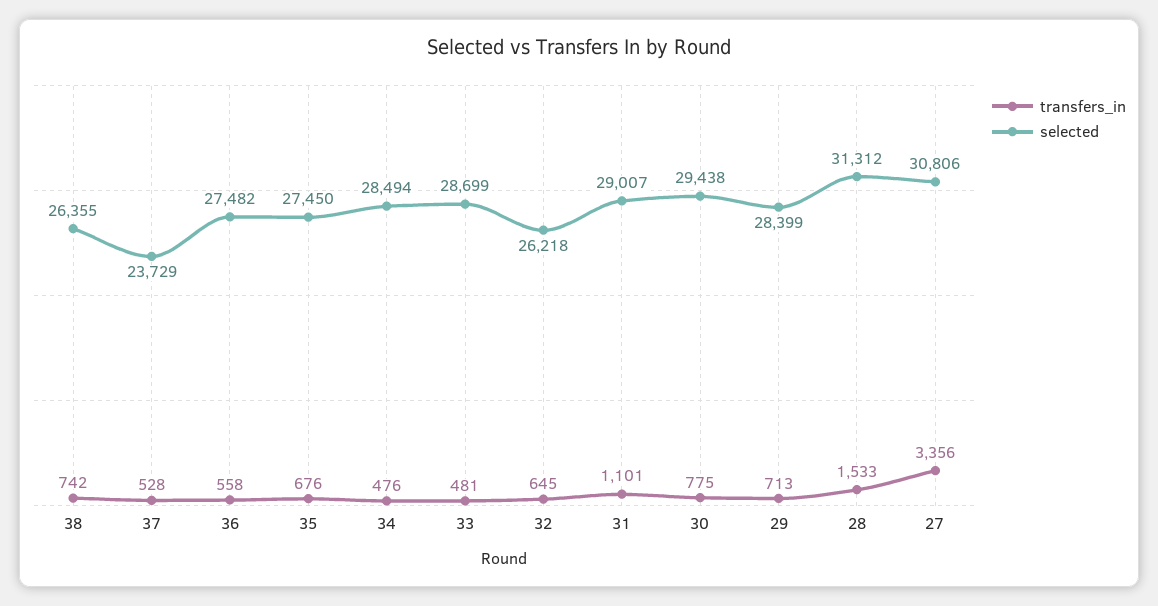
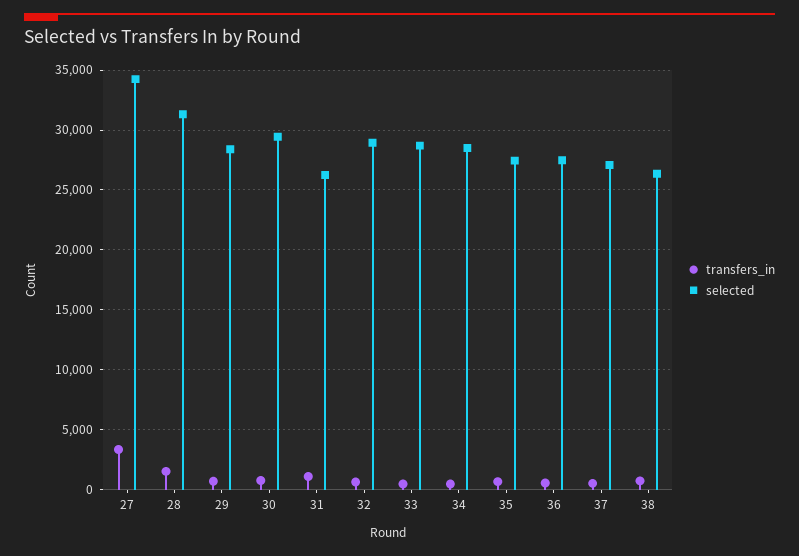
  {
    "transfers_in": {
      "38": 742,
      "37": 528,
      "36": 558,
      "35": 676,
      "34": 476,
      "33": 481,
      "32": 645,
      "31": 1101,
      "30": 775,
      "29": 713,
      "28": 1533,
      "27": 3356
    },
    "selected": {
      "38": 26355,
-     "37": 23729,
+     "37": 27000,
      "36": 27482,
      "35": 27450,
      "34": 28494,
      "33": 28699,
-     "32": 26218,
+     "32": 29000,
-     "31": 29007,
+     "31": 26000,
      "30": 29438,
      "29": 28399,
      "28": 31312,
-     "27": 30806
+     "27": 34000
    }
  }

